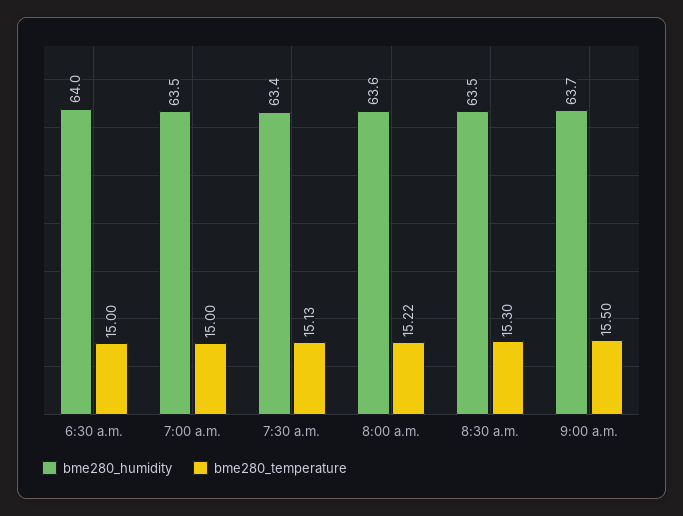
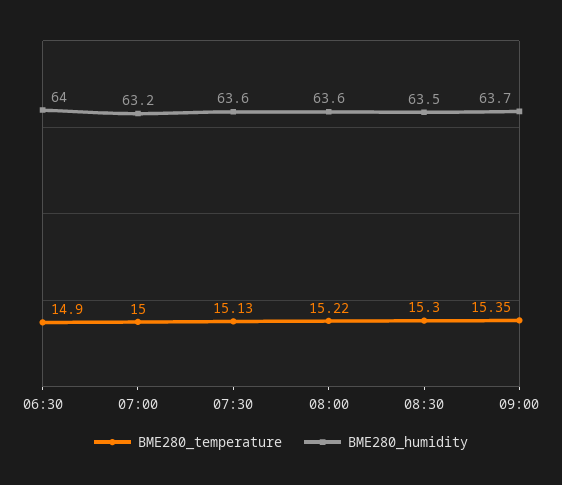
  {
    "bme280_humidity": {
      "6:30 a.m.": 64,
-     "7:00 a.m.": 63.5,
+     "7:00 a.m.": 63.2,
-     "7:30 a.m.": 63.4,
+     "7:30 a.m.": 63.6,
      "8:00 a.m.": 63.6,
      "8:30 a.m.": 63.5,
      "9:00 a.m.": 63.7
    },
    "bme280_temperature": {
-     "6:30 a.m.": 15,
+     "6:30 a.m.": 14.9,
      "7:00 a.m.": 15,
      "7:30 a.m.": 15.13,
      "8:00 a.m.": 15.22,
      "8:30 a.m.": 15.3,
-     "9:00 a.m.": 15.5
+     "9:00 a.m.": 15.35
    }
  }

